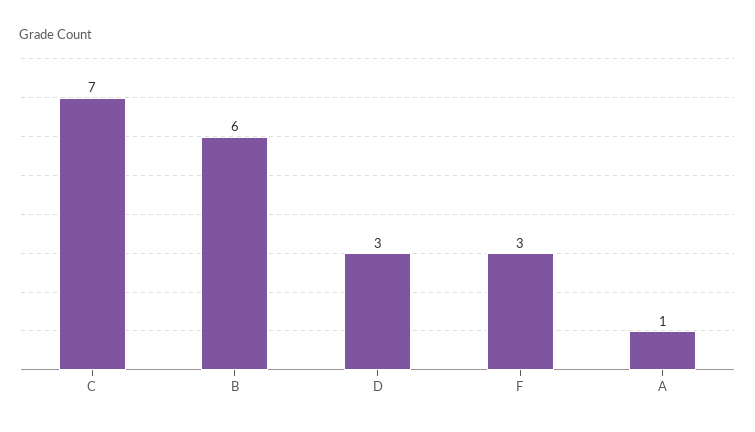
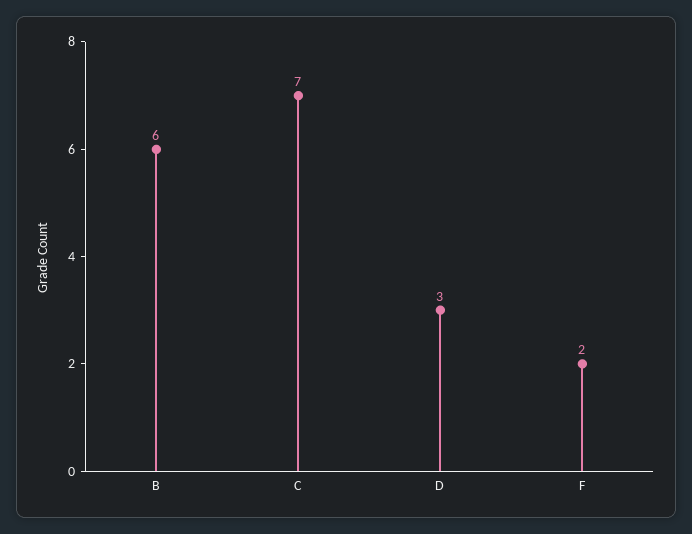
  {
    "C": 7,
    "B": 6,
    "D": 3,
-   "F": 3,
+   "F": 2
-   "A": 1
  }

